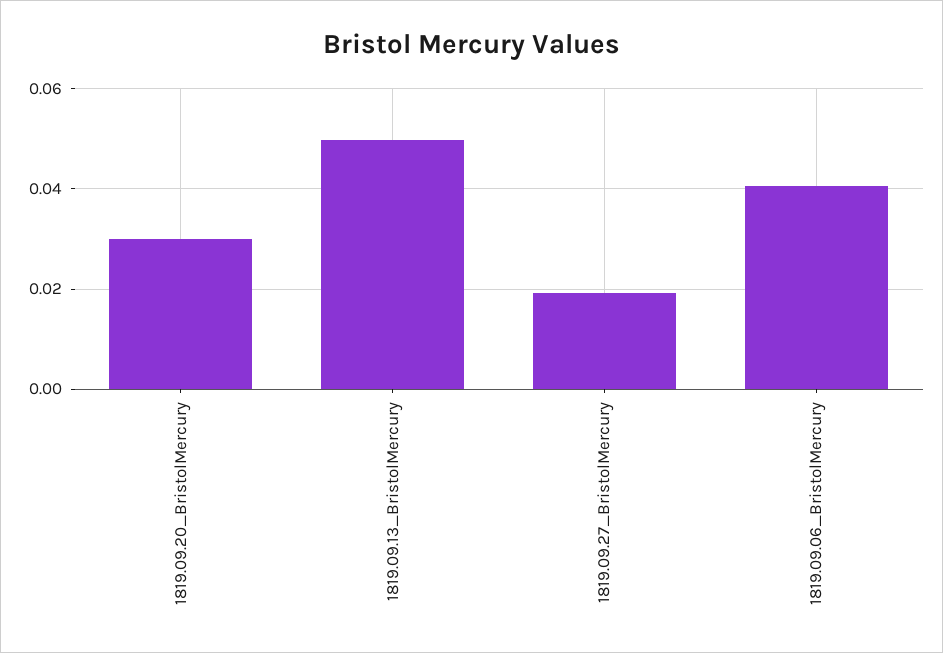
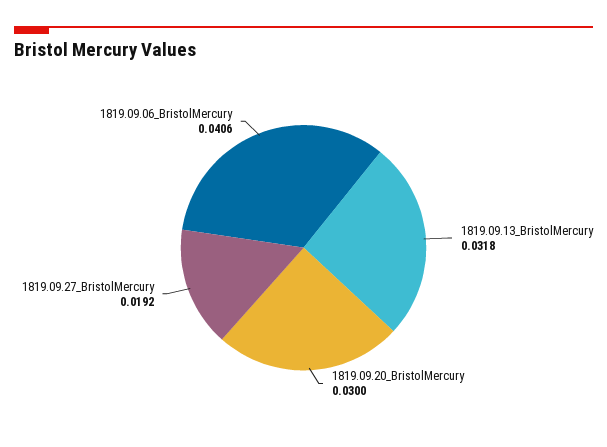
  {
    "1819.09.20_BristolMercury": 0.03,
-   "1819.09.13_BristolMercury": 0.05,
+   "1819.09.13_BristolMercury": 0.0318,
    "1819.09.27_BristolMercury": 0.0192,
    "1819.09.06_BristolMercury": 0.0406
  }

